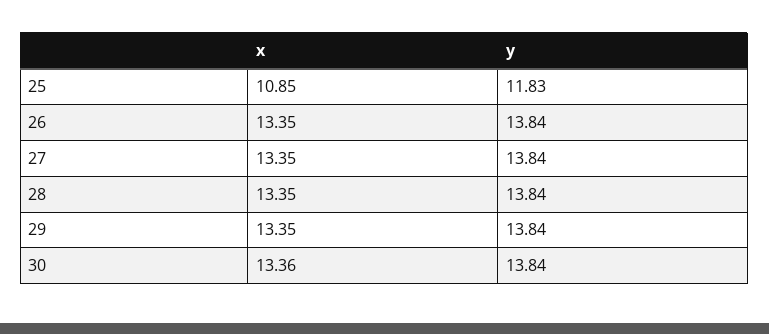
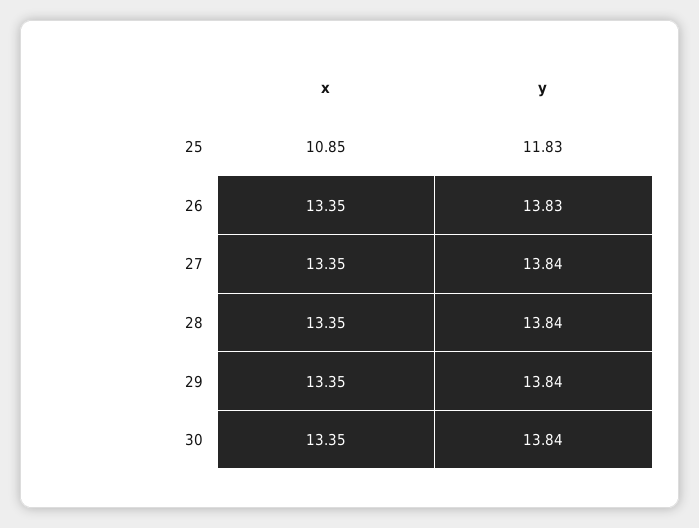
  {
    "x": {
      "25": 10.85,
      "26": 13.35,
      "27": 13.35,
      "28": 13.35,
      "29": 13.35,
-     "30": 13.36
+     "30": 13.35
    },
    "y": {
      "25": 11.83,
-     "26": 13.84,
+     "26": 13.83,
      "27": 13.84,
      "28": 13.84,
      "29": 13.84,
      "30": 13.84
    }
  }

